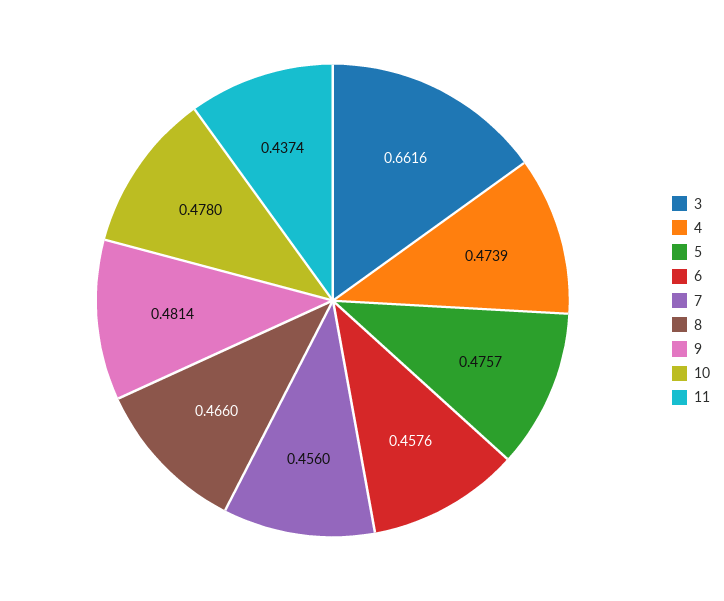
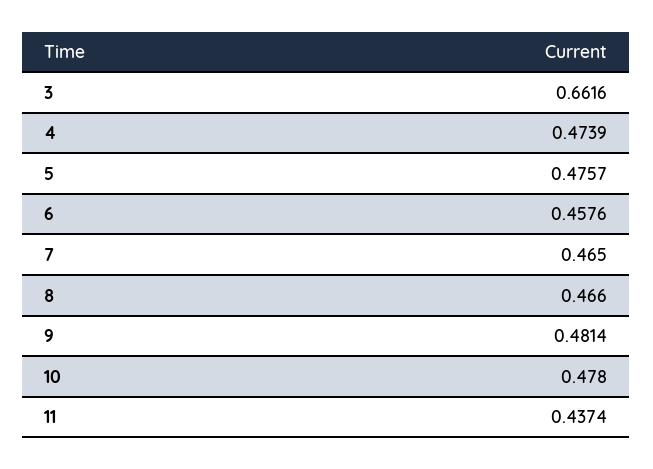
  {
    "3": 0.6616,
    "4": 0.4739,
    "5": 0.4757,
    "6": 0.4576,
-   "7": 0.456,
+   "7": 0.465,
    "8": 0.466,
    "9": 0.4814,
    "10": 0.478,
    "11": 0.4374
  }

